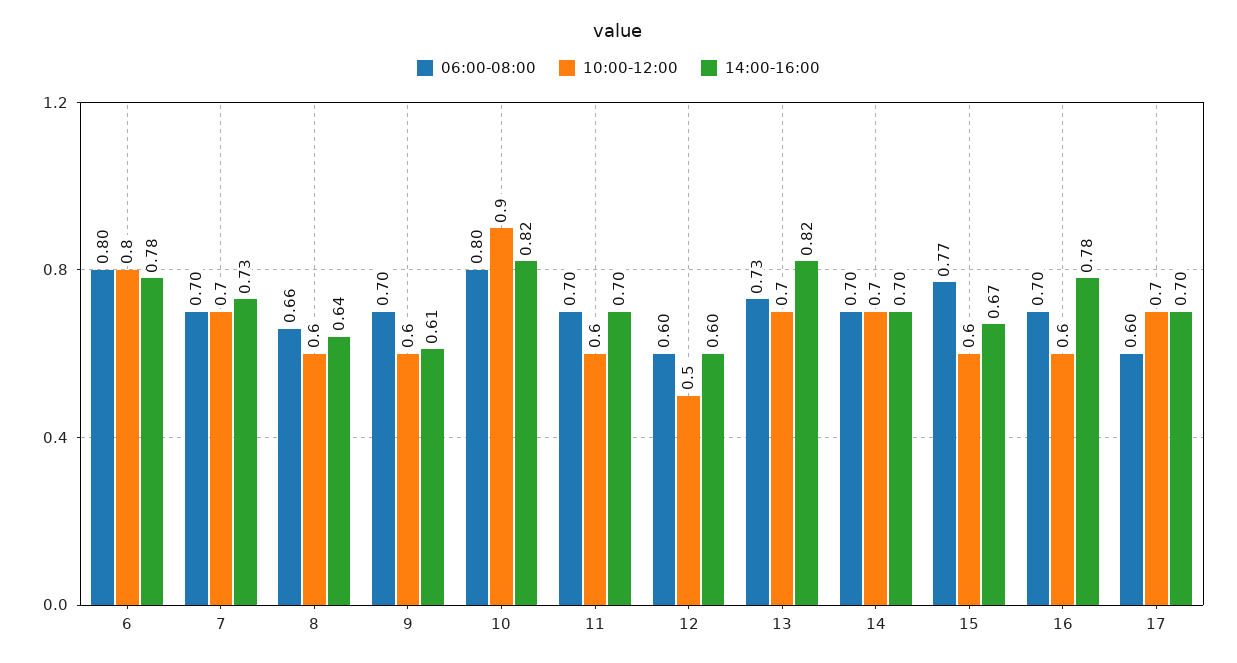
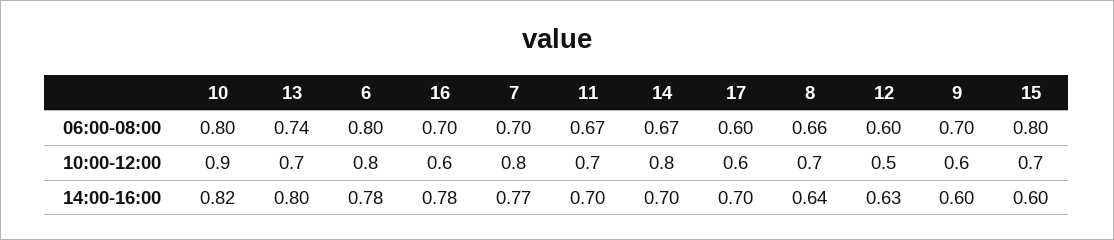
  {
    "06:00-08:00": {
      "6": 0.8,
      "7": 0.7,
      "8": 0.66,
      "9": 0.7,
      "10": 0.8,
-     "11": 0.7,
+     "11": 0.67,
      "12": 0.6,
-     "13": 0.73,
+     "13": 0.74,
-     "14": 0.7,
+     "14": 0.67,
-     "15": 0.77,
+     "15": 0.8,
      "16": 0.7,
      "17": 0.6
    },
    "10:00-12:00": {
      "6": 0.8,
-     "7": 0.7,
+     "7": 0.8,
-     "8": 0.6,
+     "8": 0.7,
      "9": 0.6,
      "10": 0.9,
-     "11": 0.6,
+     "11": 0.7,
      "12": 0.5,
      "13": 0.7,
-     "14": 0.7,
+     "14": 0.8,
-     "15": 0.6,
+     "15": 0.7,
      "16": 0.6,
-     "17": 0.7
+     "17": 0.6
    },
    "14:00-16:00": {
      "6": 0.78,
-     "7": 0.73,
+     "7": 0.77,
      "8": 0.64,
-     "9": 0.61,
+     "9": 0.6,
      "10": 0.82,
      "11": 0.7,
-     "12": 0.6,
+     "12": 0.63,
-     "13": 0.82,
+     "13": 0.8,
      "14": 0.7,
-     "15": 0.67,
+     "15": 0.6,
      "16": 0.78,
      "17": 0.7
    }
  }

